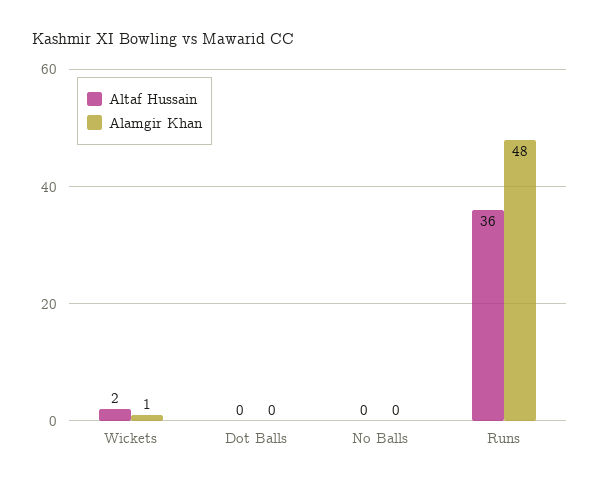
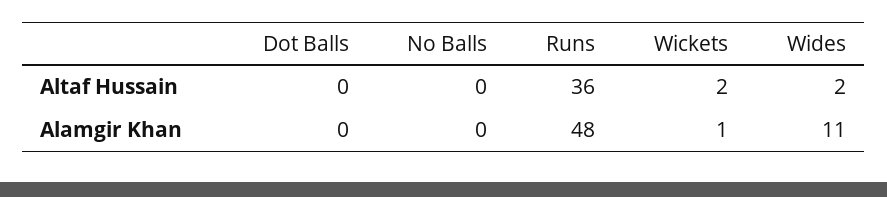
  {
    "Altaf Hussain": {
      "Wickets": 2,
      "Dot Balls": 0,
      "No Balls": 0,
-     "Runs": 36
+     "Runs": 36,
+     "Wides": 2
    },
    "Alamgir Khan": {
      "Wickets": 1,
      "Dot Balls": 0,
      "No Balls": 0,
-     "Runs": 48
+     "Runs": 48,
+     "Wides": 11
    }
  }

